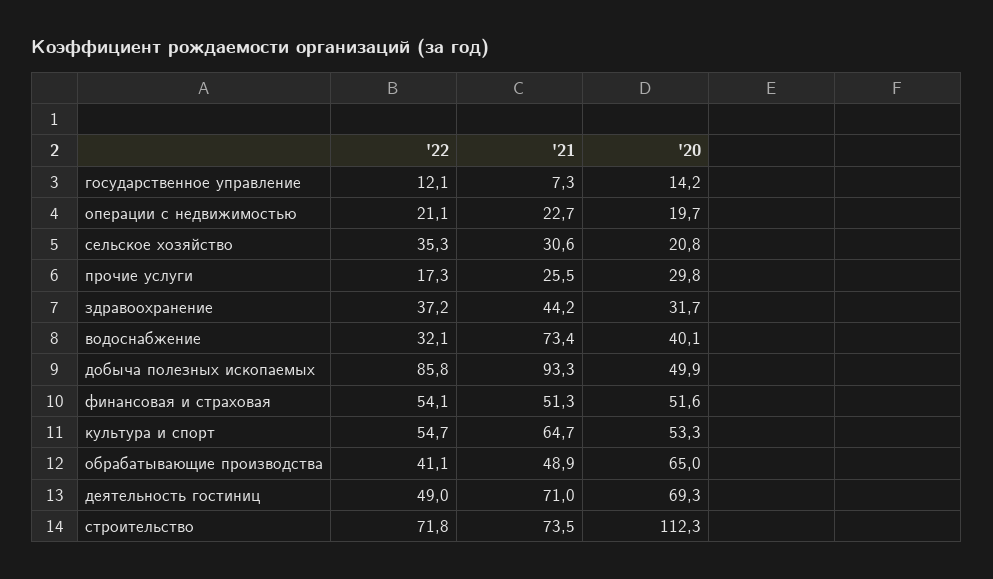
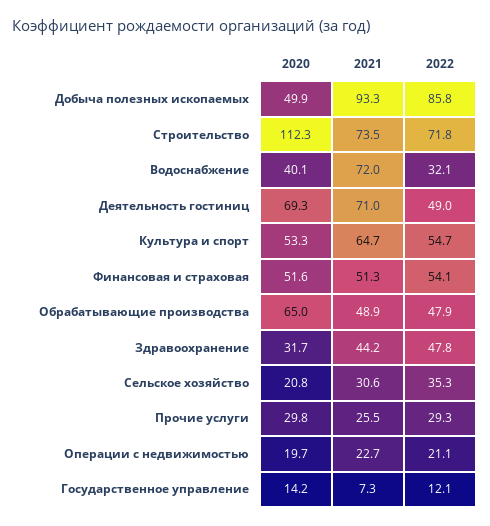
  {
    "'22": {
      "государственное управление": 12.1,
      "операции с недвижимостью": 21.1,
      "сельское хозяйство": 35.3,
-     "прочие услуги": 17.3,
+     "прочие услуги": 29.3,
-     "здравоохранение": 37.2,
+     "здравоохранение": 47.8,
      "водоснабжение": 32.1,
      "добыча полезных ископаемых": 85.8,
      "финансовая и страховая": 54.1,
      "культура и спорт": 54.7,
-     "обрабатывающие производства": 41.1,
+     "обрабатывающие производства": 47.9,
      "деятельность гостиниц": 49,
      "строительство": 71.8
    },
    "'21": {
      "государственное управление": 7.3,
      "операции с недвижимостью": 22.7,
      "сельское хозяйство": 30.6,
      "прочие услуги": 25.5,
      "здравоохранение": 44.2,
-     "водоснабжение": 73.4,
+     "водоснабжение": 72,
      "добыча полезных ископаемых": 93.3,
      "финансовая и страховая": 51.3,
      "культура и спорт": 64.7,
      "обрабатывающие производства": 48.9,
      "деятельность гостиниц": 71,
      "строительство": 73.5
    },
    "'20": {
      "государственное управление": 14.2,
      "операции с недвижимостью": 19.7,
      "сельское хозяйство": 20.8,
      "прочие услуги": 29.8,
      "здравоохранение": 31.7,
      "водоснабжение": 40.1,
      "добыча полезных ископаемых": 49.9,
      "финансовая и страховая": 51.6,
      "культура и спорт": 53.3,
      "обрабатывающие производства": 65,
      "деятельность гостиниц": 69.3,
      "строительство": 112.3
    }
  }

